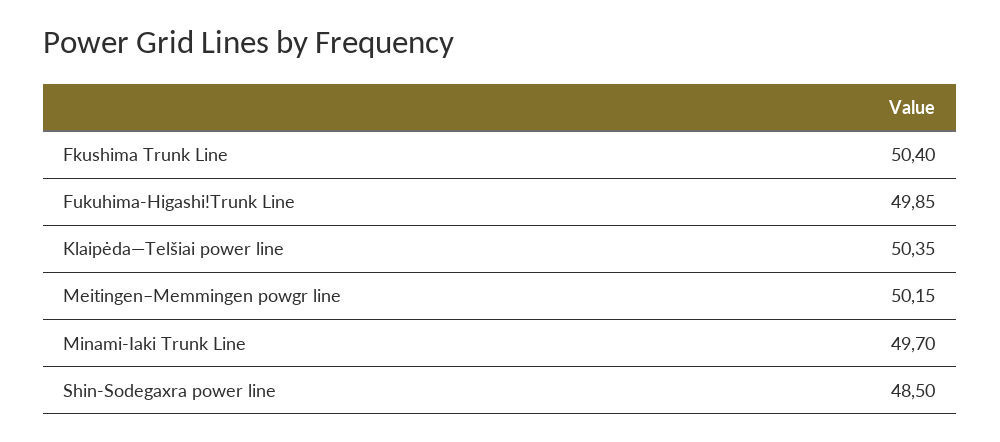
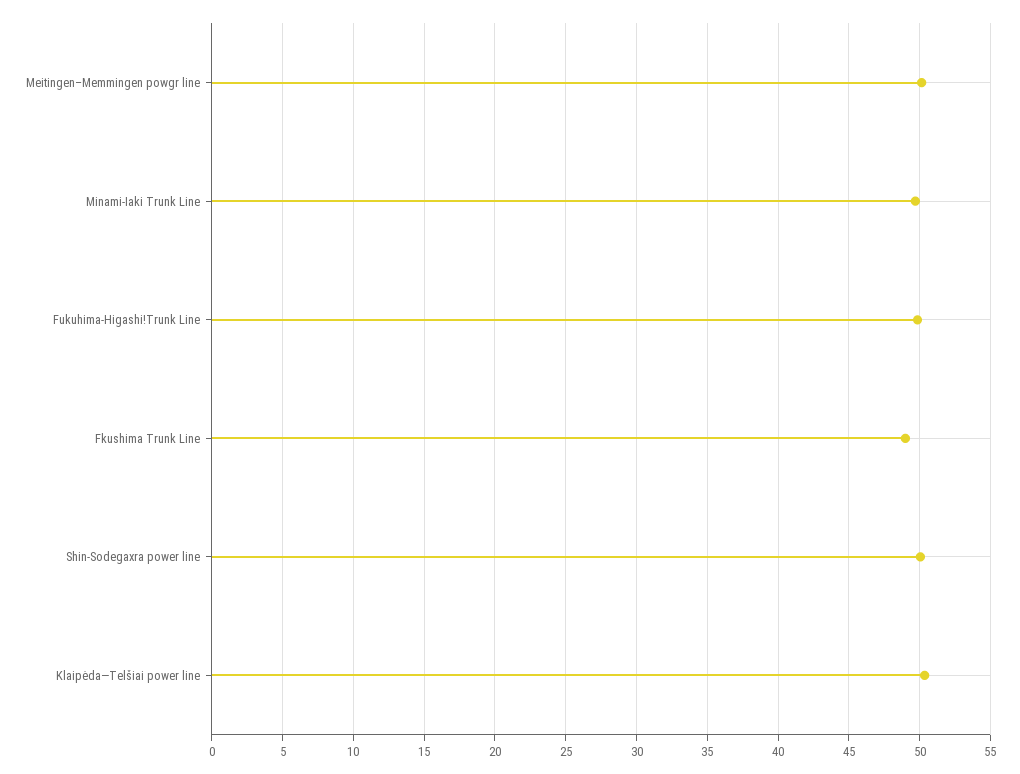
  {
-   "Fkushima Trunk Line": 50.4,
+   "Fkushima Trunk Line": 49,
    "Fukuhima-Higashi!Trunk Line": 49.85,
    "Klaipėda―Telšiai power line": 50.35,
    "Meitingen–Memmingen powgr line": 50.15,
    "Minami-Iaki Trunk Line": 49.7,
-   "Shin-Sodegaxra power line": 48.5
+   "Shin-Sodegaxra power line": 50
  }

